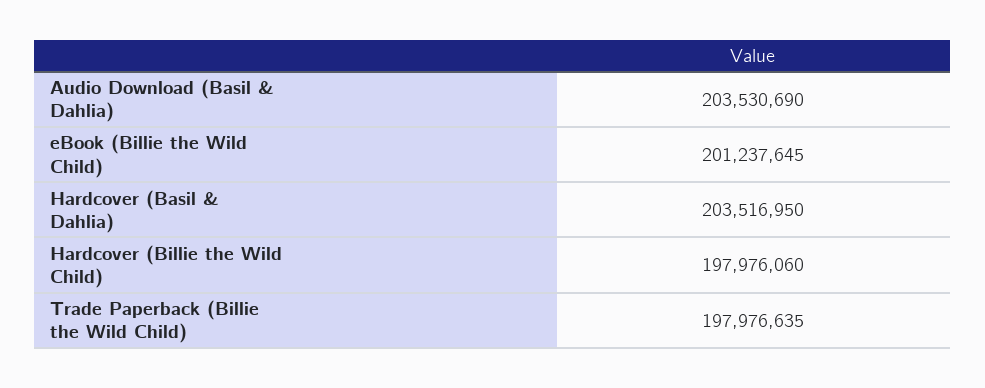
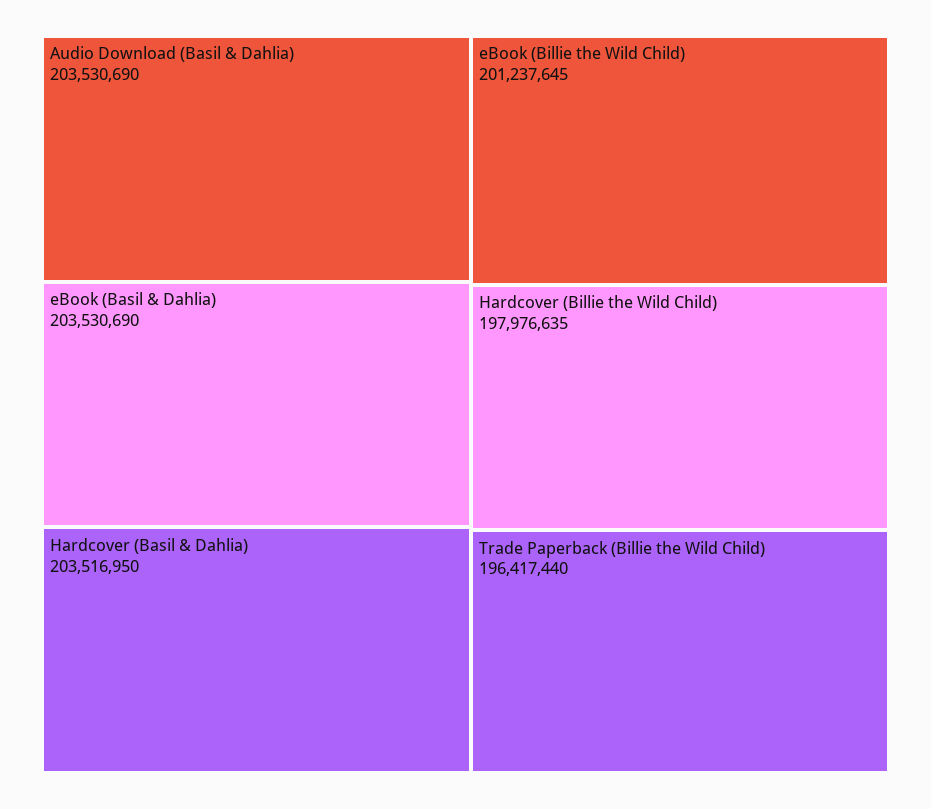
  {
    "Audio Download (Basil & Dahlia)": 203530690,
    "eBook (Billie the Wild Child)": 201237645,
    "Hardcover (Basil & Dahlia)": 203516950,
-   "Hardcover (Billie the Wild Child)": 197976060,
+   "Hardcover (Billie the Wild Child)": 197976635,
-   "Trade Paperback (Billie the Wild Child)": 197976635
+   "Trade Paperback (Billie the Wild Child)": 196417440,
+   "eBook (Basil & Dahlia)": 203530690
  }

